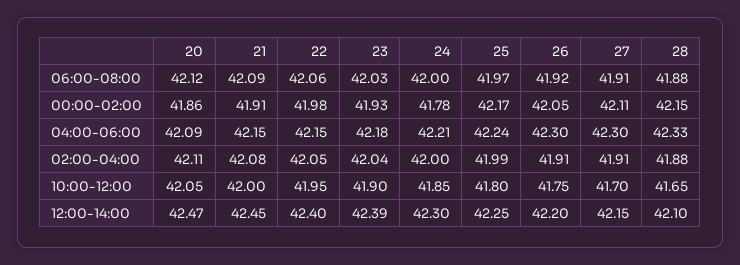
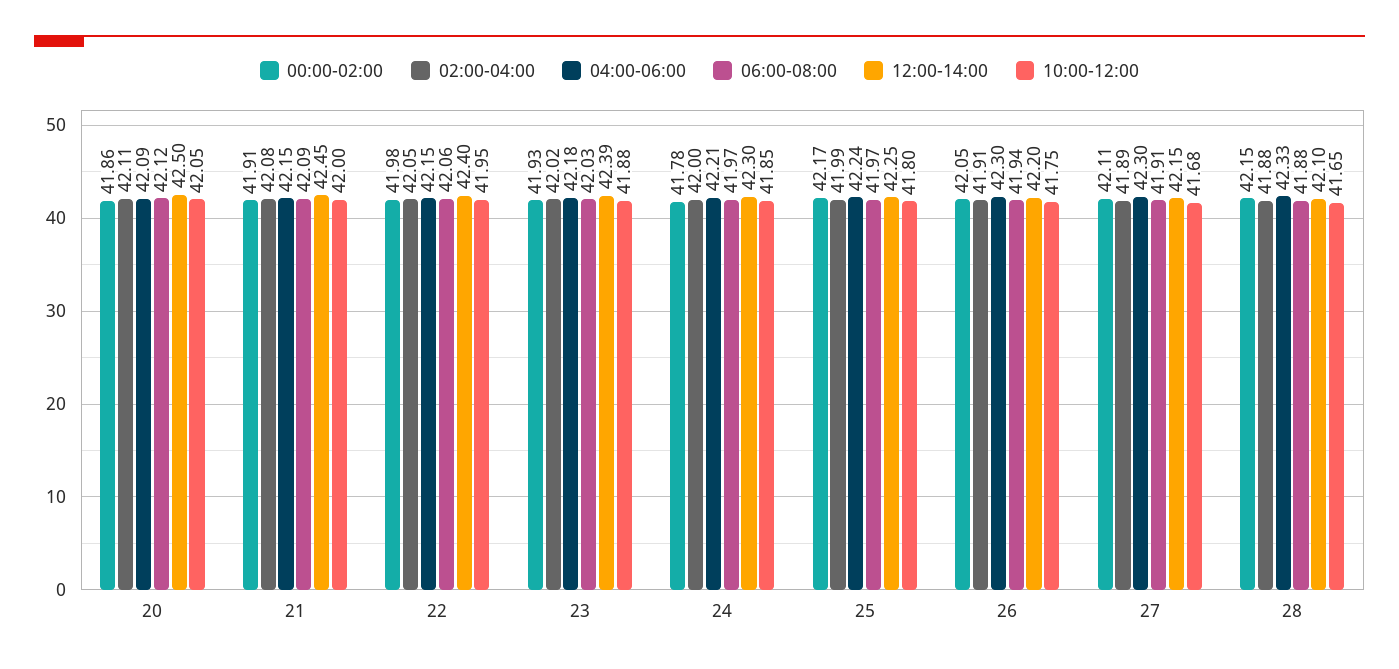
  {
    "06:00-08:00": {
      "20": 42.12,
      "21": 42.09,
      "22": 42.06,
      "23": 42.03,
-     "24": 42,
+     "24": 41.97,
      "25": 41.97,
-     "26": 41.92,
+     "26": 41.94,
      "27": 41.91,
      "28": 41.88
    },
    "00:00-02:00": {
      "20": 41.86,
      "21": 41.91,
      "22": 41.98,
      "23": 41.93,
      "24": 41.78,
      "25": 42.17,
      "26": 42.05,
      "27": 42.11,
      "28": 42.15
    },
    "04:00-06:00": {
      "20": 42.09,
      "21": 42.15,
      "22": 42.15,
      "23": 42.18,
      "24": 42.21,
      "25": 42.24,
      "26": 42.3,
      "27": 42.3,
      "28": 42.33
    },
    "02:00-04:00": {
      "20": 42.11,
      "21": 42.08,
      "22": 42.05,
-     "23": 42.04,
+     "23": 42.02,
      "24": 42,
      "25": 41.99,
      "26": 41.91,
-     "27": 41.91,
+     "27": 41.89,
      "28": 41.88
    },
    "10:00-12:00": {
      "20": 42.05,
      "21": 42,
      "22": 41.95,
-     "23": 41.9,
+     "23": 41.88,
      "24": 41.85,
      "25": 41.8,
      "26": 41.75,
-     "27": 41.7,
+     "27": 41.68,
      "28": 41.65
    },
    "12:00-14:00": {
-     "20": 42.47,
+     "20": 42.5,
      "21": 42.45,
      "22": 42.4,
      "23": 42.39,
      "24": 42.3,
      "25": 42.25,
      "26": 42.2,
      "27": 42.15,
      "28": 42.1
    }
  }

